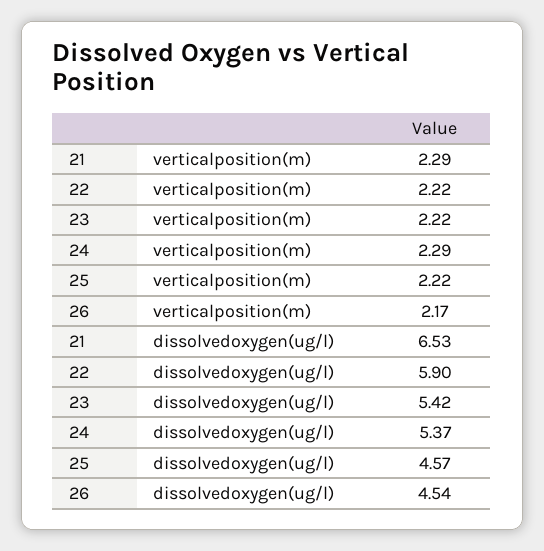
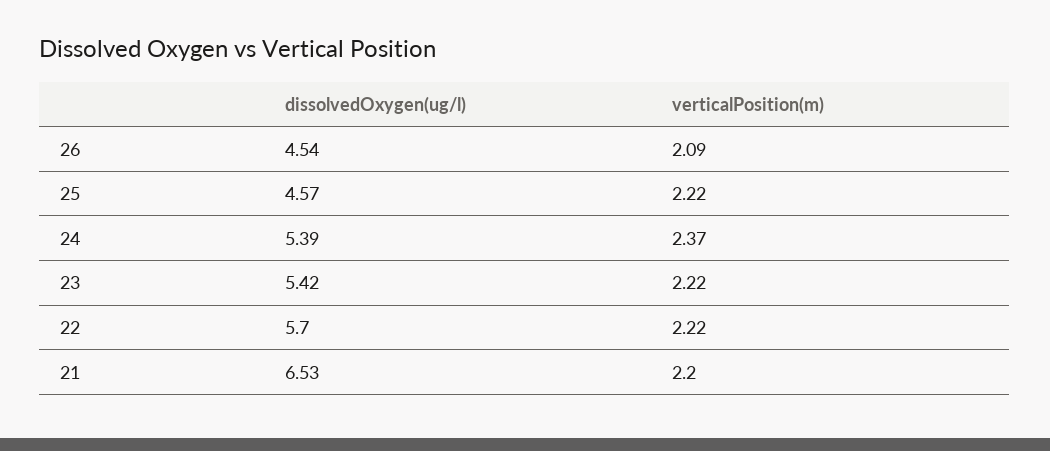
  {
    "21": {
-     "verticalposition(m)": 2.29,
+     "verticalposition(m)": 2.2,
      "dissolvedoxygen(ug/l)": 6.53
    },
    "22": {
      "verticalposition(m)": 2.22,
-     "dissolvedoxygen(ug/l)": 5.9
+     "dissolvedoxygen(ug/l)": 5.7
    },
    "23": {
      "verticalposition(m)": 2.22,
      "dissolvedoxygen(ug/l)": 5.42
    },
    "24": {
-     "verticalposition(m)": 2.29,
+     "verticalposition(m)": 2.37,
-     "dissolvedoxygen(ug/l)": 5.37
+     "dissolvedoxygen(ug/l)": 5.39
    },
    "25": {
      "verticalposition(m)": 2.22,
      "dissolvedoxygen(ug/l)": 4.57
    },
    "26": {
-     "verticalposition(m)": 2.17,
+     "verticalposition(m)": 2.09,
      "dissolvedoxygen(ug/l)": 4.54
    }
  }

